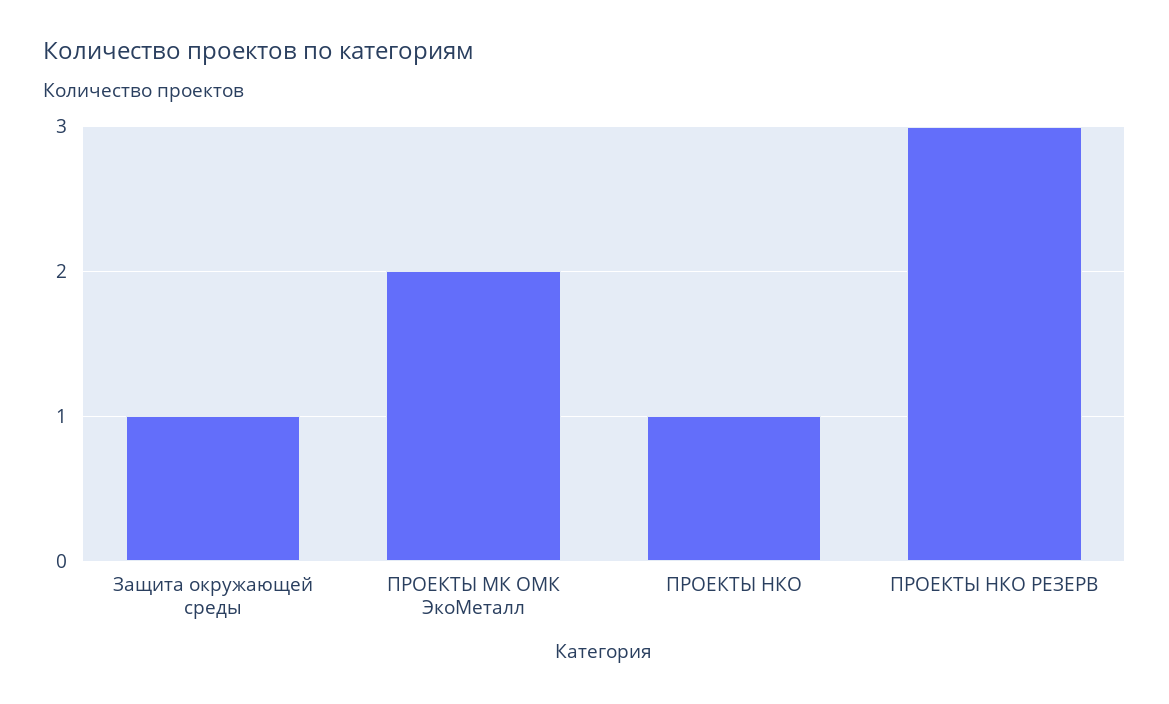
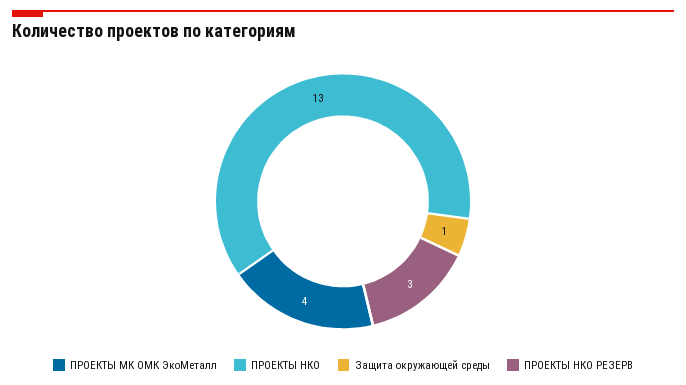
  {
    "Защита окружающей среды": 1,
-   "ПРОЕКТЫ МК ОМК ЭкоМеталл": 2,
+   "ПРОЕКТЫ МК ОМК ЭкоМеталл": 4,
-   "ПРОЕКТЫ НКО": 1,
+   "ПРОЕКТЫ НКО": 13,
    "ПРОЕКТЫ НКО РЕЗЕРВ": 3
  }

